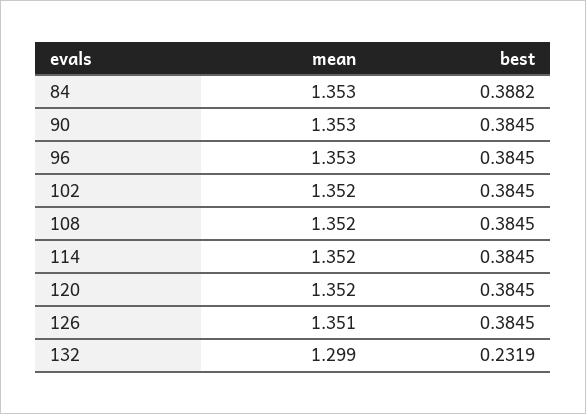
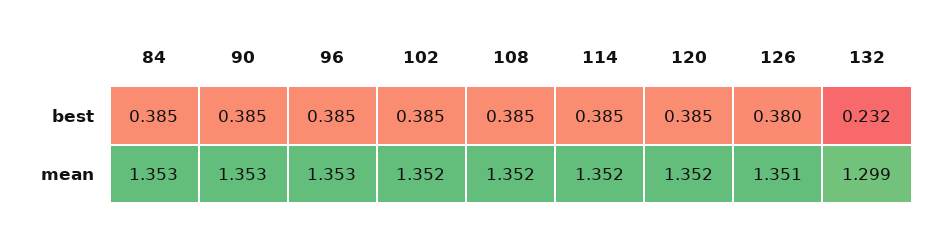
  {
    "mean": {
      "84": 1.353,
      "90": 1.353,
      "96": 1.353,
      "102": 1.352,
      "108": 1.352,
      "114": 1.352,
      "120": 1.352,
      "126": 1.351,
      "132": 1.299
    },
    "best": {
-     "84": 0.3882,
+     "84": 0.385,
      "90": 0.3845,
      "96": 0.3845,
      "102": 0.3845,
      "108": 0.3845,
      "114": 0.3845,
      "120": 0.3845,
-     "126": 0.3845,
+     "126": 0.38,
      "132": 0.2319
    }
  }

